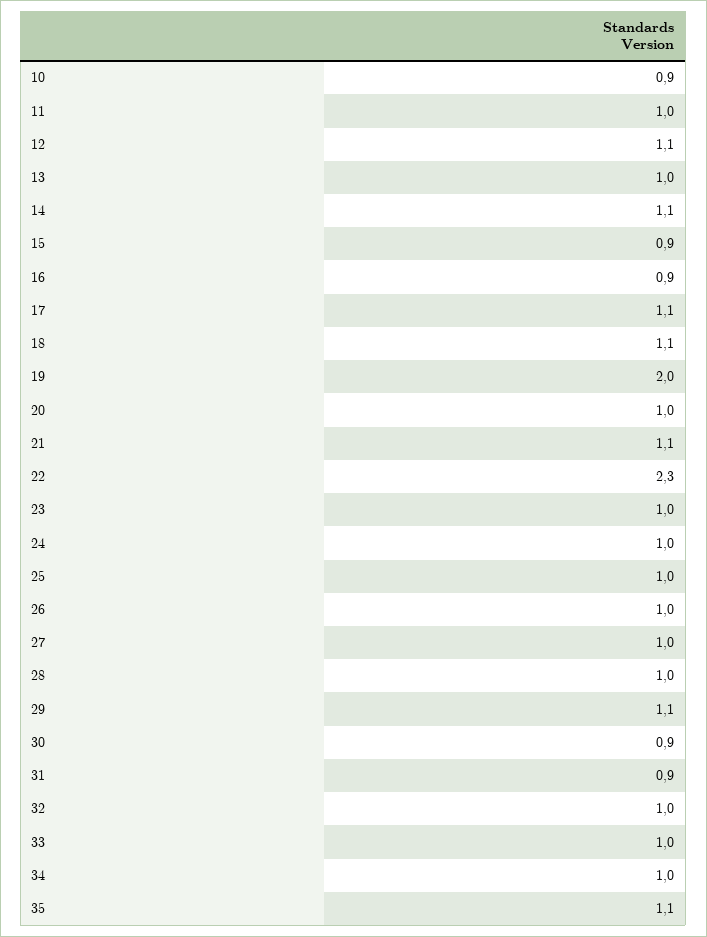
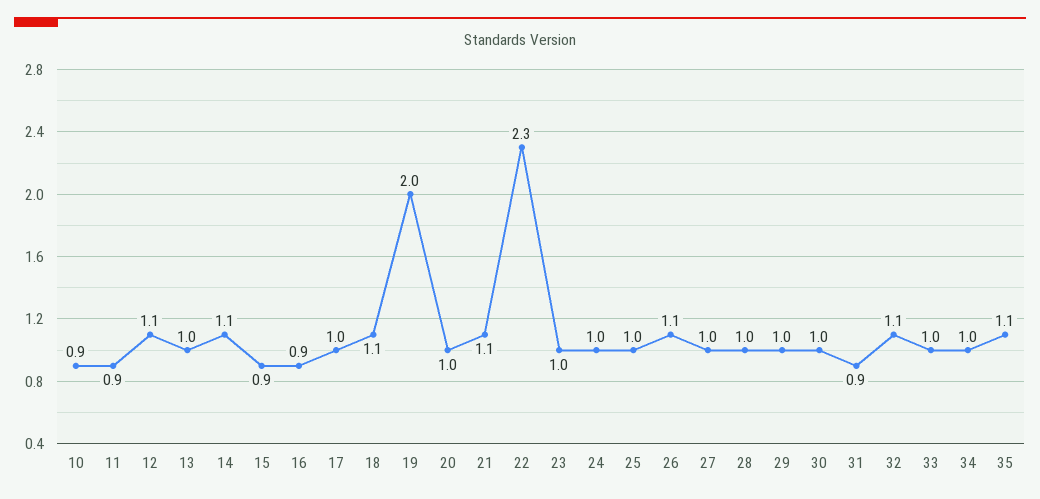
  {
    "10": 0.9,
-   "11": 1,
+   "11": 0.9,
    "12": 1.1,
    "13": 1,
    "14": 1.1,
    "15": 0.9,
    "16": 0.9,
-   "17": 1.1,
+   "17": 1,
    "18": 1.1,
    "19": 2,
    "20": 1,
    "21": 1.1,
    "22": 2.3,
    "23": 1,
    "24": 1,
    "25": 1,
-   "26": 1,
+   "26": 1.1,
    "27": 1,
    "28": 1,
-   "29": 1.1,
+   "29": 1,
-   "30": 0.9,
+   "30": 1,
    "31": 0.9,
-   "32": 1,
+   "32": 1.1,
    "33": 1,
    "34": 1,
    "35": 1.1
  }

